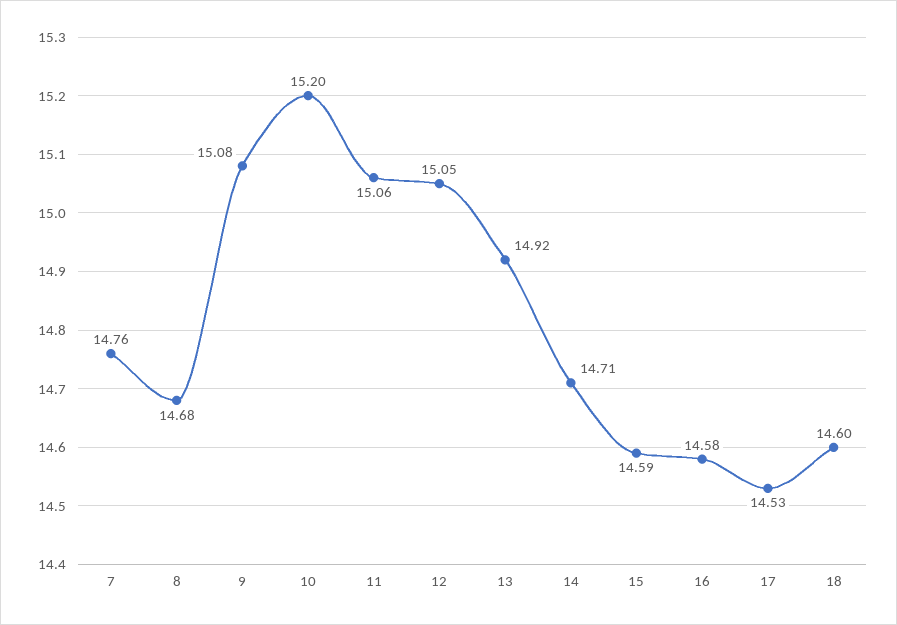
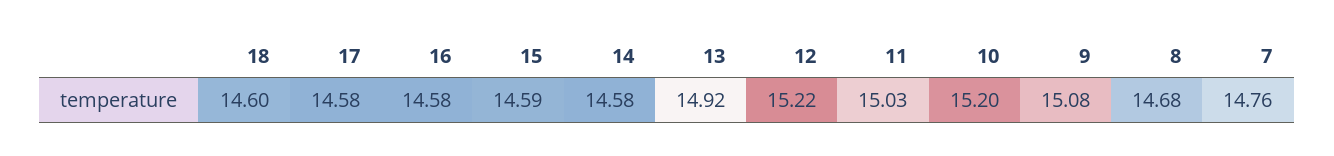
  {
    "7": 14.76,
    "8": 14.68,
    "9": 15.08,
    "10": 15.2,
-   "11": 15.06,
+   "11": 15.03,
-   "12": 15.05,
+   "12": 15.22,
    "13": 14.92,
-   "14": 14.71,
+   "14": 14.58,
    "15": 14.59,
    "16": 14.58,
-   "17": 14.53,
+   "17": 14.58,
    "18": 14.6
  }

